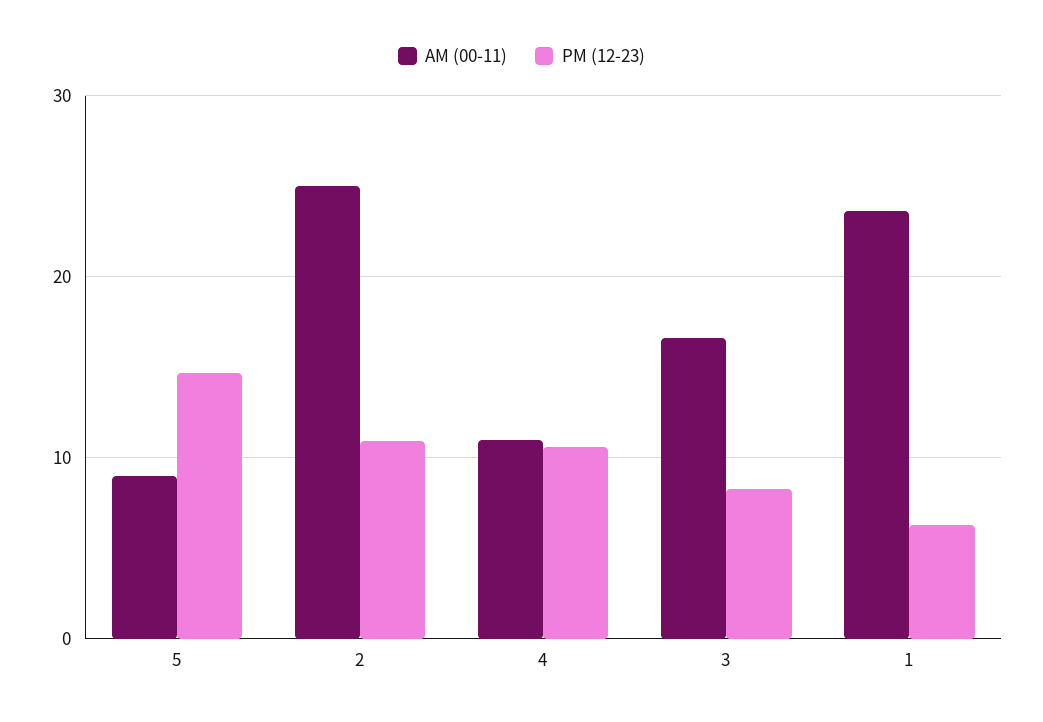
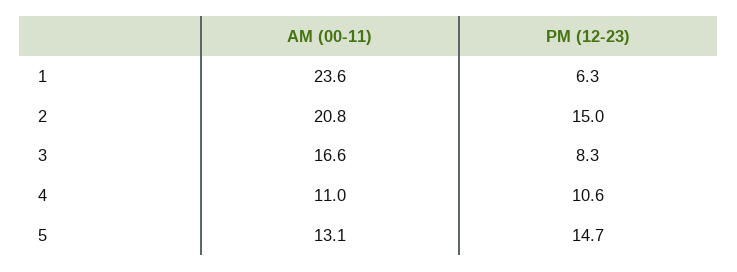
  {
    "AM (00-11)": {
-     "5": 9,
+     "5": 13.1,
-     "2": 25,
+     "2": 20.8,
      "4": 11,
      "3": 16.6,
      "1": 23.6
    },
    "PM (12-23)": {
      "5": 14.7,
-     "2": 11,
+     "2": 15,
      "4": 10.6,
      "3": 8.3,
      "1": 6.3
    }
  }

